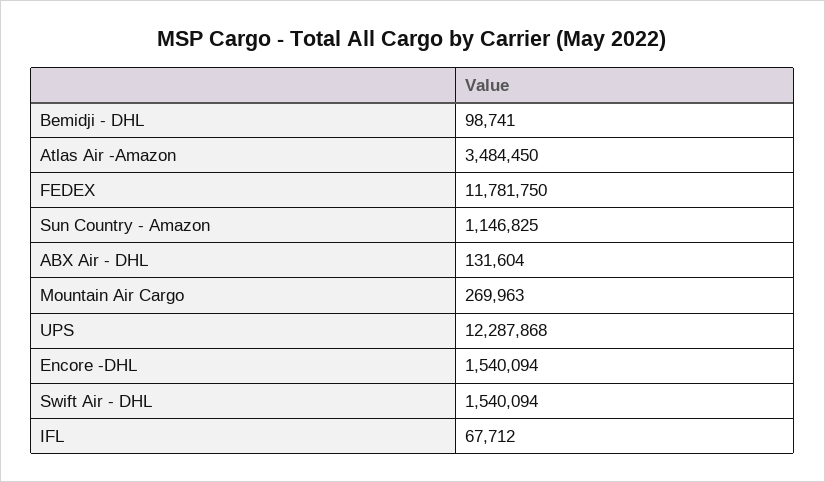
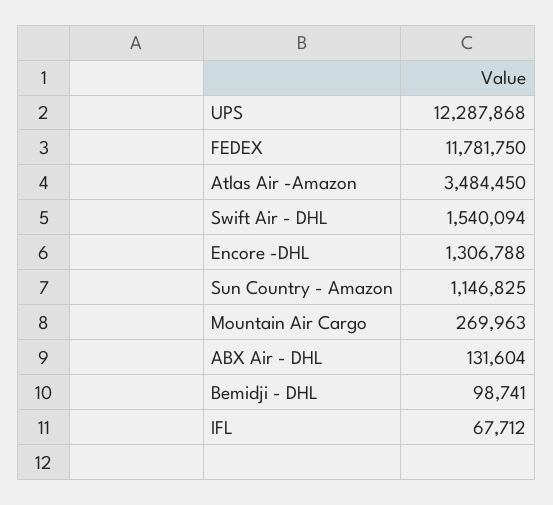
  {
    "Bemidji - DHL": 98741,
    "Atlas Air -Amazon": 3484450,
    "FEDEX": 11781750,
    "Sun Country - Amazon": 1146825,
    "ABX Air - DHL": 131604,
    "Mountain Air Cargo": 269963,
    "UPS": 12287868,
-   "Encore -DHL": 1540094,
+   "Encore -DHL": 1306788,
    "Swift Air - DHL": 1540094,
    "IFL": 67712
  }

